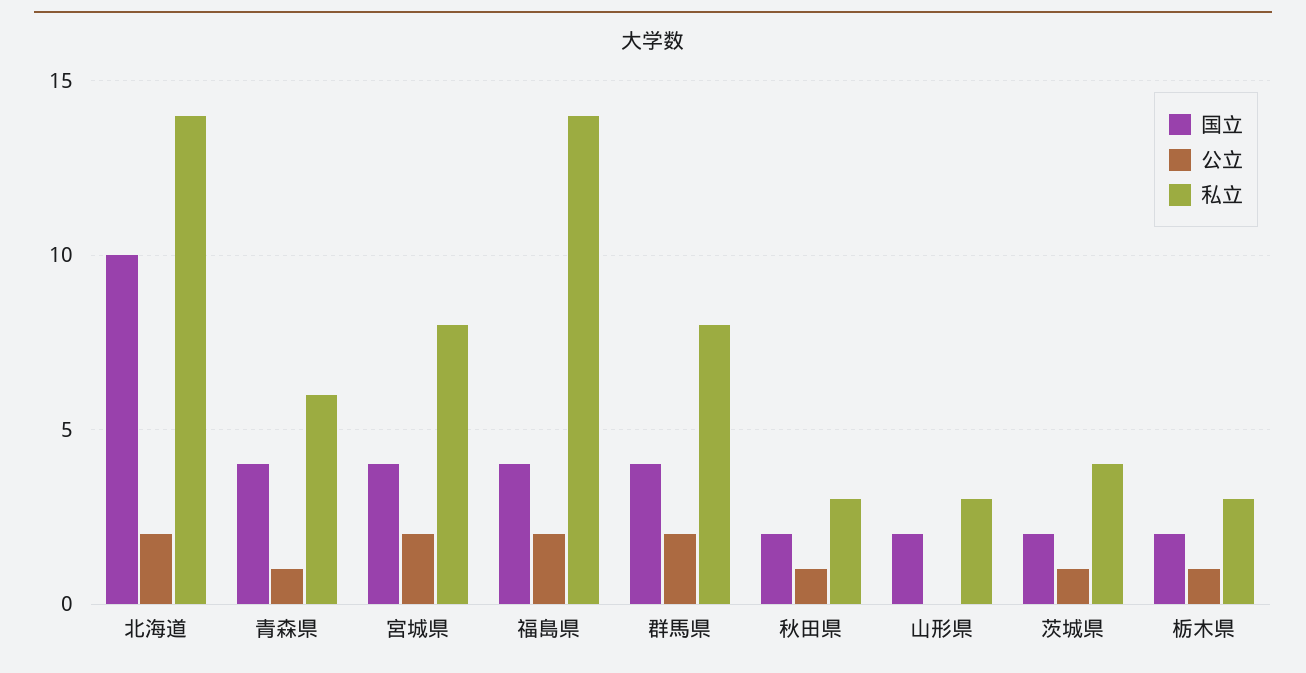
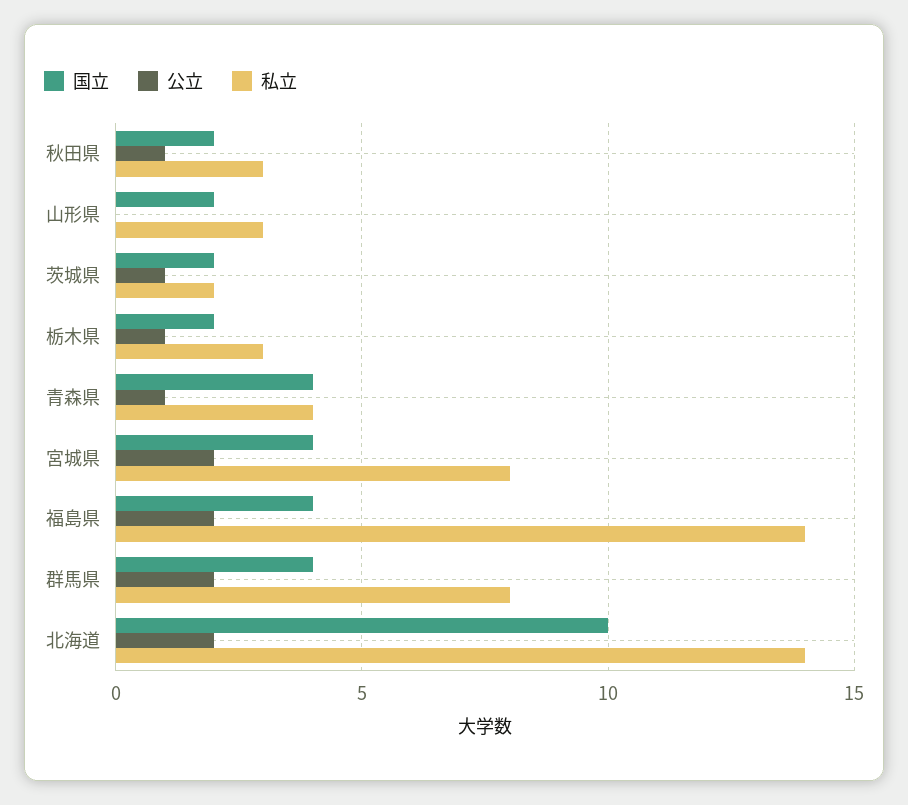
  {
    "国立": {
      "北海道": 10,
      "青森県": 4,
      "宮城県": 4,
      "福島県": 4,
      "群馬県": 4,
      "秋田県": 2,
      "山形県": 2,
      "茨城県": 2,
      "栃木県": 2
    },
    "公立": {
      "北海道": 2,
      "青森県": 1,
      "宮城県": 2,
      "福島県": 2,
      "群馬県": 2,
      "秋田県": 1,
      "山形県": 0,
      "茨城県": 1,
      "栃木県": 1
    },
    "私立": {
      "北海道": 14,
-     "青森県": 6,
+     "青森県": 4,
      "宮城県": 8,
      "福島県": 14,
      "群馬県": 8,
      "秋田県": 3,
      "山形県": 3,
-     "茨城県": 4,
+     "茨城県": 2,
      "栃木県": 3
    }
  }

